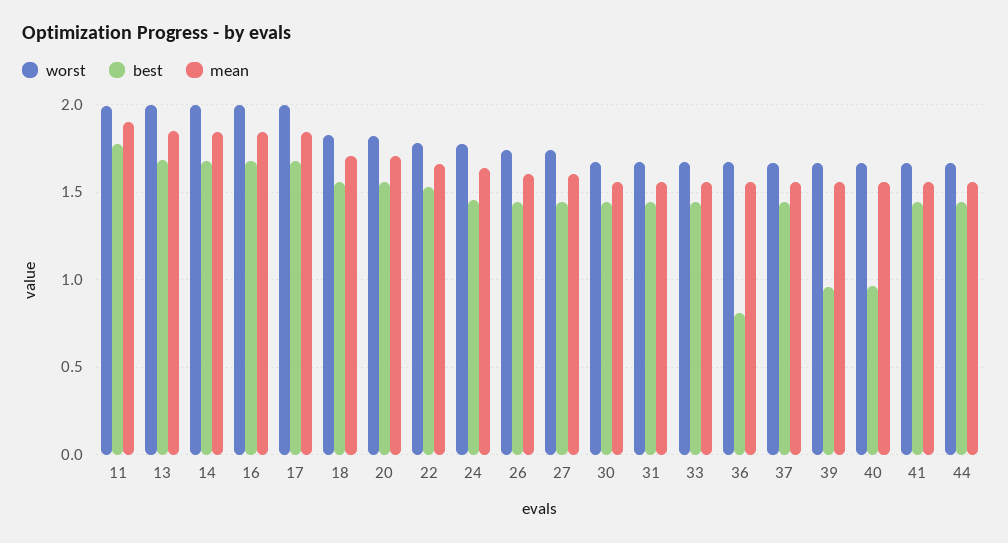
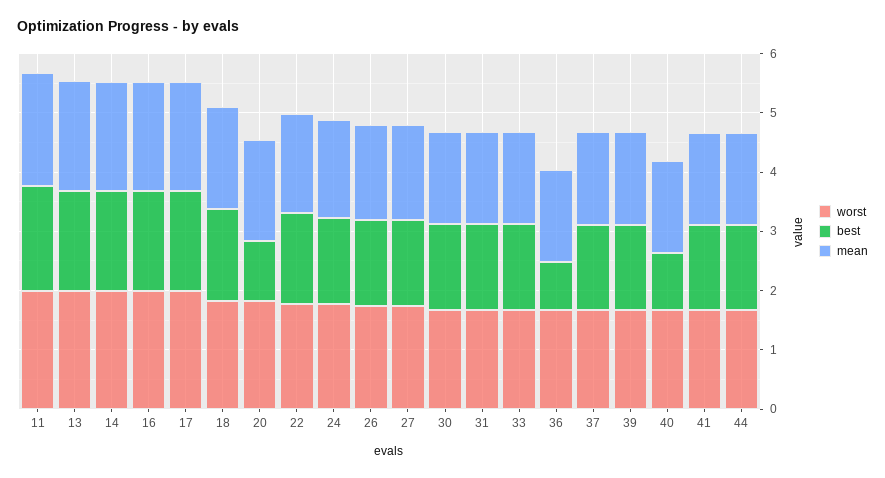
  {
    "worst": {
      "11": 2,
      "13": 2,
      "14": 2,
      "16": 2,
      "17": 2,
      "18": 1.85,
      "20": 1.8,
      "22": 1.8,
      "24": 1.8,
      "26": 1.75,
      "27": 1.75,
      "30": 1.65,
      "31": 1.65,
      "33": 1.65,
      "36": 1.65,
      "37": 1.65,
      "39": 1.65,
      "40": 1.65,
      "41": 1.65,
      "44": 1.65
    },
    "best": {
      "11": 1.8,
      "13": 1.7,
      "14": 1.7,
      "16": 1.7,
      "17": 1.7,
      "18": 1.55,
-     "20": 1.55,
+     "20": 1,
      "22": 1.55,
      "24": 1.45,
      "26": 1.45,
      "27": 1.45,
      "30": 1.45,
      "31": 1.45,
      "33": 1.45,
      "36": 0.8,
      "37": 1.45,
-     "39": 0.95,
+     "39": 1.4,
      "40": 0.95,
      "41": 1.45,
      "44": 1.45
    },
    "mean": {
      "11": 1.9,
      "13": 1.85,
      "14": 1.85,
      "16": 1.85,
      "17": 1.85,
      "18": 1.7,
      "20": 1.7,
      "22": 1.65,
      "24": 1.65,
      "26": 1.6,
      "27": 1.6,
      "30": 1.55,
      "31": 1.55,
      "33": 1.55,
      "36": 1.55,
      "37": 1.55,
      "39": 1.55,
      "40": 1.55,
      "41": 1.55,
      "44": 1.55
    }
  }

